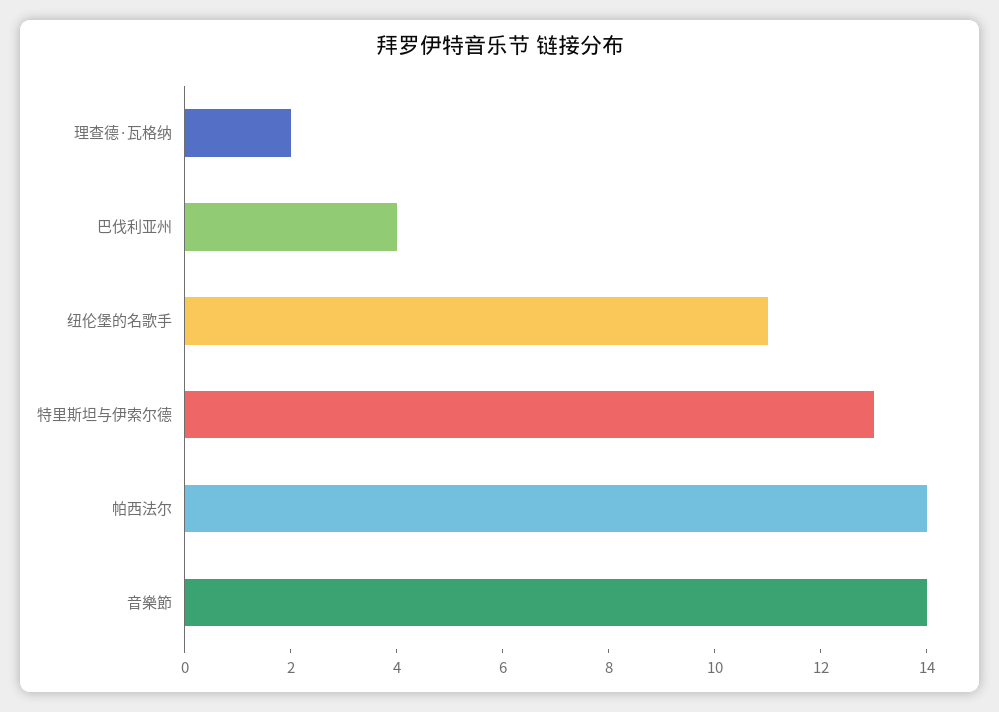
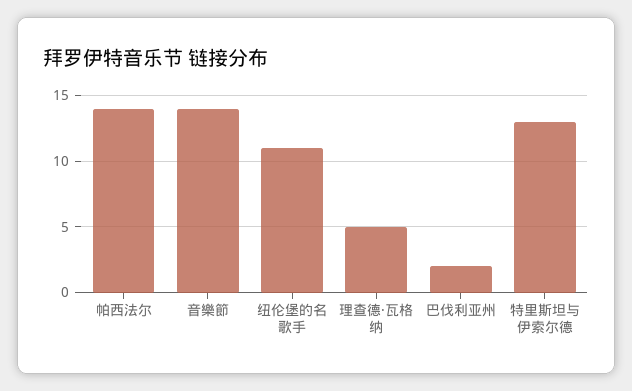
  {
-   "理查德·瓦格纳": 2,
+   "理查德·瓦格纳": 5,
-   "巴伐利亚州": 4,
+   "巴伐利亚州": 2,
    "纽伦堡的名歌手": 11,
    "特里斯坦与伊索尔德": 13,
    "帕西法尔": 14,
    "音樂節": 14
  }

